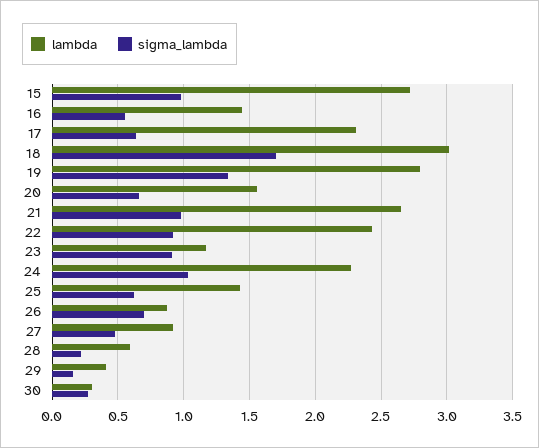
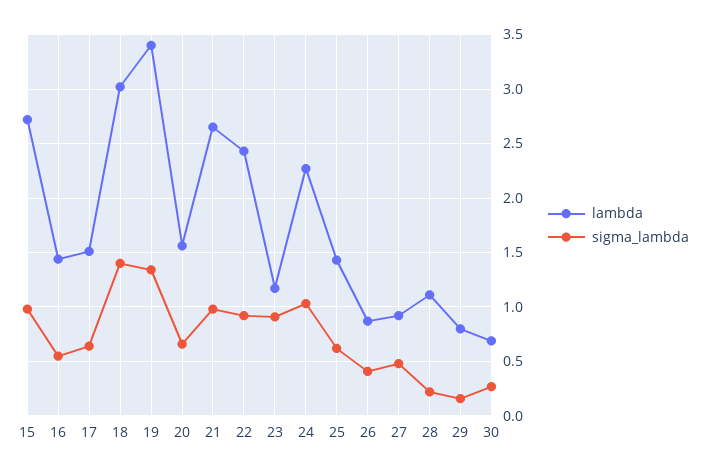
  {
    "lambda": {
      "15": 2.7,
      "16": 1.45,
-     "17": 2.3,
+     "17": 1.5,
      "18": 3,
-     "19": 2.8,
+     "19": 3.4,
      "20": 1.55,
      "21": 2.65,
      "22": 2.45,
      "23": 1.15,
      "24": 2.25,
      "25": 1.45,
      "26": 0.85,
      "27": 0.9,
-     "28": 0.6,
+     "28": 1.1,
-     "29": 0.4,
+     "29": 0.8,
-     "30": 0.3
+     "30": 0.7
    },
    "sigma_lambda": {
      "15": 1,
      "16": 0.55,
      "17": 0.65,
-     "18": 1.7,
+     "18": 1.4,
      "19": 1.35,
      "20": 0.65,
      "21": 1,
      "22": 0.9,
      "23": 0.9,
      "24": 1.05,
      "25": 0.6,
-     "26": 0.7,
+     "26": 0.4,
      "27": 0.5,
      "28": 0.2,
      "29": 0.15,
      "30": 0.25
    }
  }

